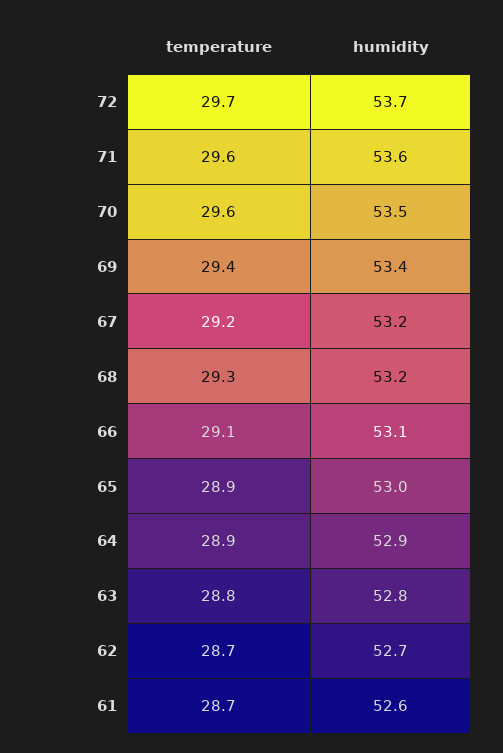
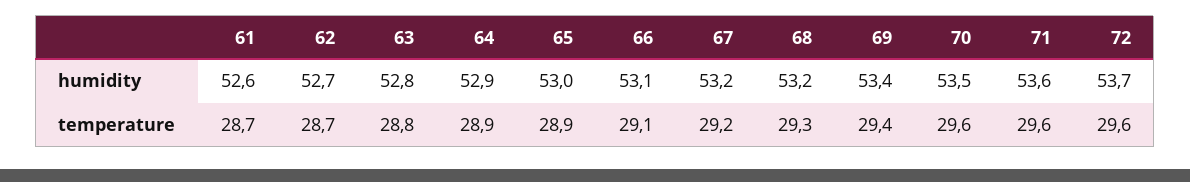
  {
    "temperature": {
-     "72": 29.7,
+     "72": 29.6,
      "71": 29.6,
      "70": 29.6,
      "69": 29.4,
      "67": 29.2,
      "68": 29.3,
      "66": 29.1,
      "65": 28.9,
      "64": 28.9,
      "63": 28.8,
      "62": 28.7,
      "61": 28.7
    },
    "humidity": {
      "72": 53.7,
      "71": 53.6,
      "70": 53.5,
      "69": 53.4,
      "67": 53.2,
      "68": 53.2,
      "66": 53.1,
      "65": 53,
      "64": 52.9,
      "63": 52.8,
      "62": 52.7,
      "61": 52.6
    }
  }

